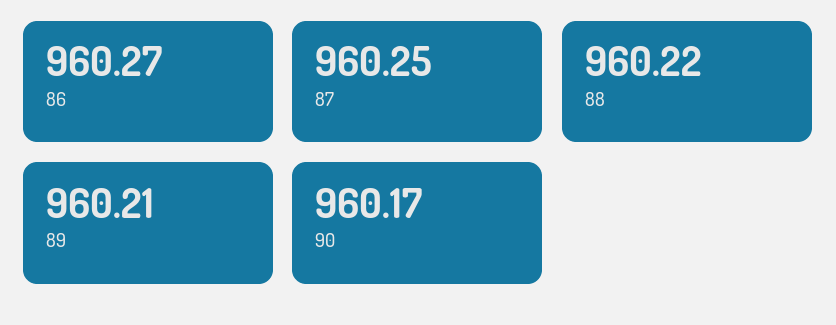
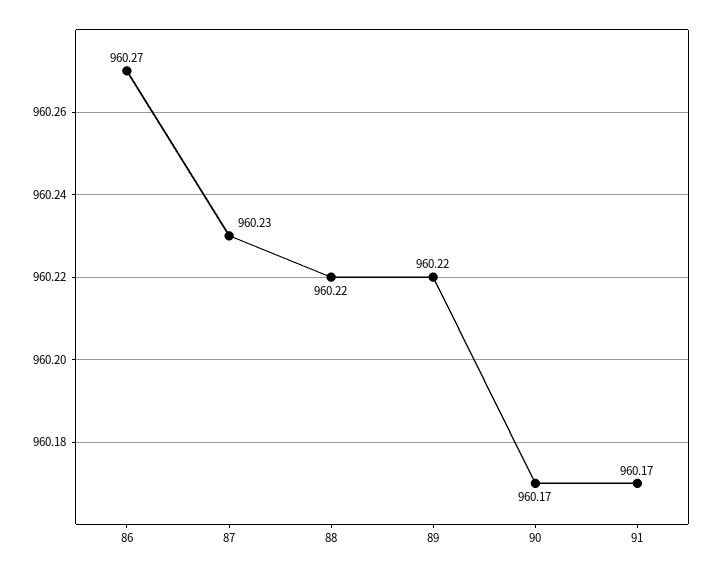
  {
    "86": 960.27,
-   "87": 960.25,
+   "87": 960.23,
    "88": 960.22,
-   "89": 960.21,
+   "89": 960.22,
-   "90": 960.17
+   "90": 960.17,
+   "91": 960.17
  }

